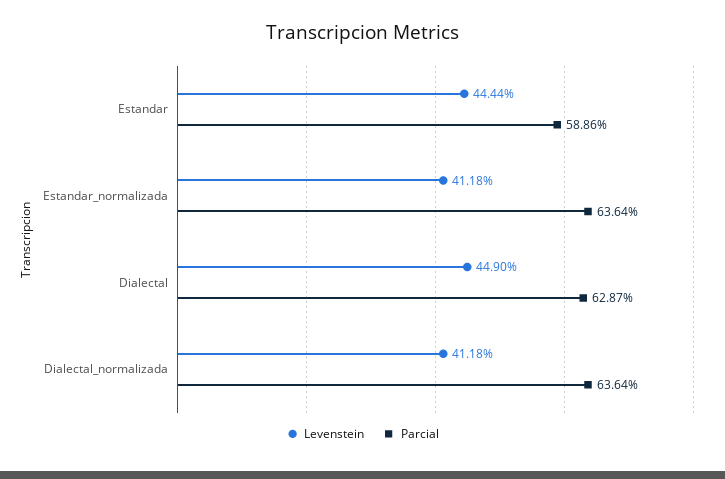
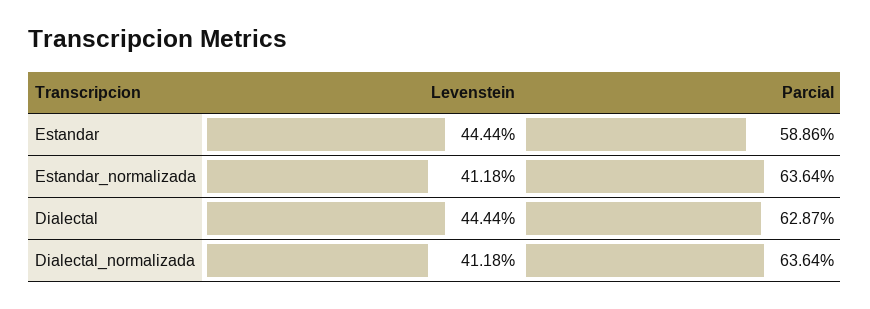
  {
    "Levenstein": {
      "Estandar": 44.44,
      "Estandar_normalizada": 41.18,
-     "Dialectal": 44.9,
+     "Dialectal": 44.44,
      "Dialectal_normalizada": 41.18
    },
    "Parcial": {
      "Estandar": 58.86,
      "Estandar_normalizada": 63.64,
      "Dialectal": 62.87,
      "Dialectal_normalizada": 63.64
    }
  }

